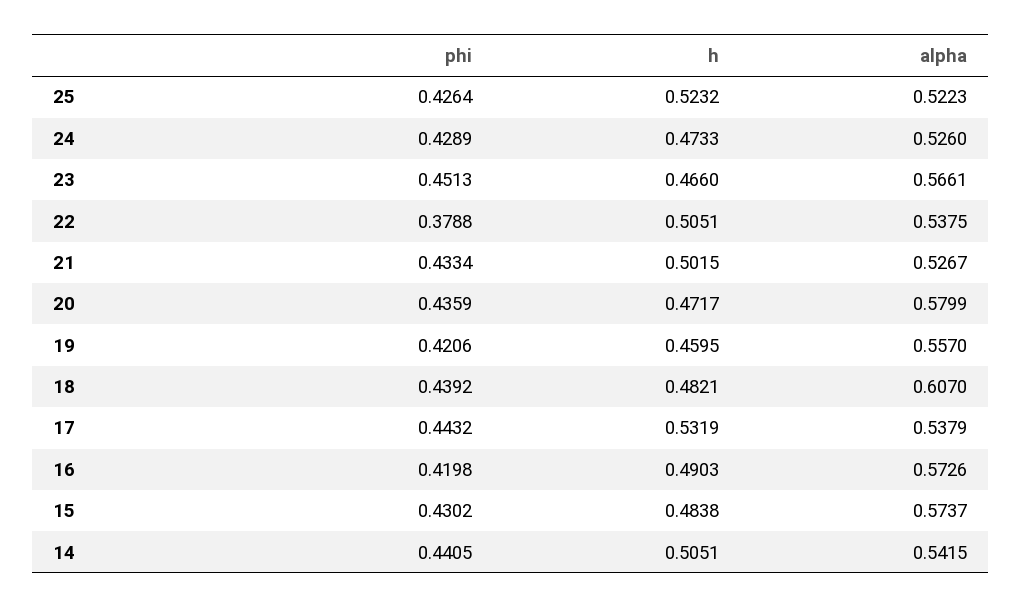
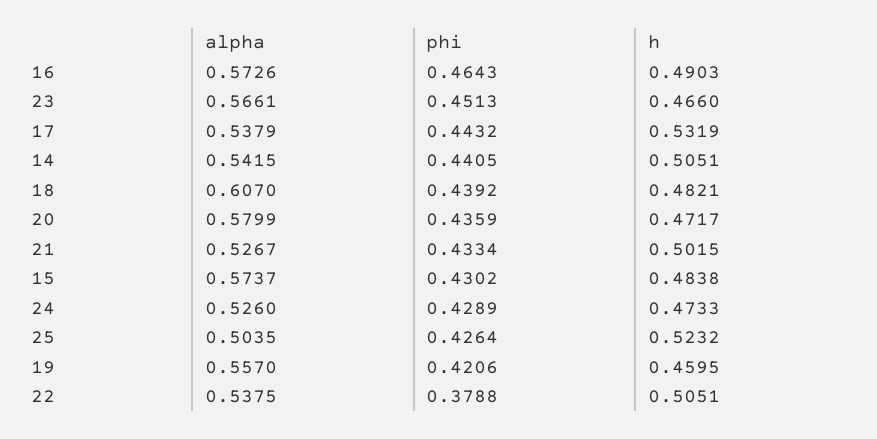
  {
    "phi": {
      "25": 0.4264,
      "24": 0.4289,
      "23": 0.4513,
      "22": 0.3788,
      "21": 0.4334,
      "20": 0.4359,
      "19": 0.4206,
      "18": 0.4392,
      "17": 0.4432,
-     "16": 0.4198,
+     "16": 0.4643,
      "15": 0.4302,
      "14": 0.4405
    },
    "h": {
      "25": 0.5232,
      "24": 0.4733,
      "23": 0.466,
      "22": 0.5051,
      "21": 0.5015,
      "20": 0.4717,
      "19": 0.4595,
      "18": 0.4821,
      "17": 0.5319,
      "16": 0.4903,
      "15": 0.4838,
      "14": 0.5051
    },
    "alpha": {
-     "25": 0.5223,
+     "25": 0.5035,
      "24": 0.526,
      "23": 0.5661,
      "22": 0.5375,
      "21": 0.5267,
      "20": 0.5799,
      "19": 0.557,
      "18": 0.607,
      "17": 0.5379,
      "16": 0.5726,
      "15": 0.5737,
      "14": 0.5415
    }
  }

